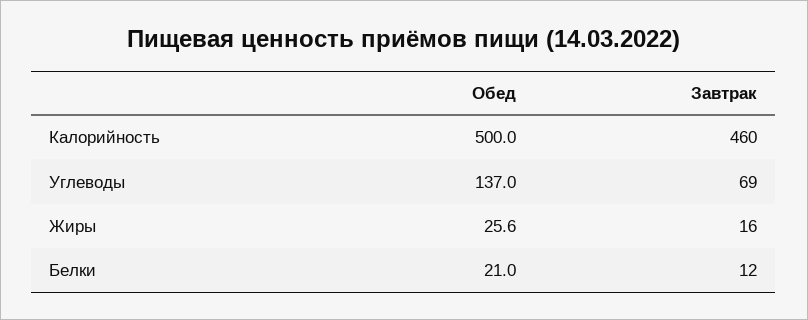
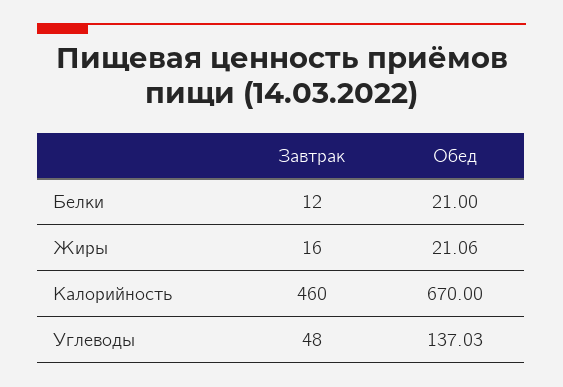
  {
    "Обед": {
-     "Калорийность": 500,
+     "Калорийность": 670,
      "Углеводы": 137.03,
-     "Жиры": 25.6,
+     "Жиры": 21.06,
      "Белки": 21
    },
    "Завтрак": {
      "Калорийность": 460,
-     "Углеводы": 69,
+     "Углеводы": 48,
      "Жиры": 16,
      "Белки": 12
    }
  }

